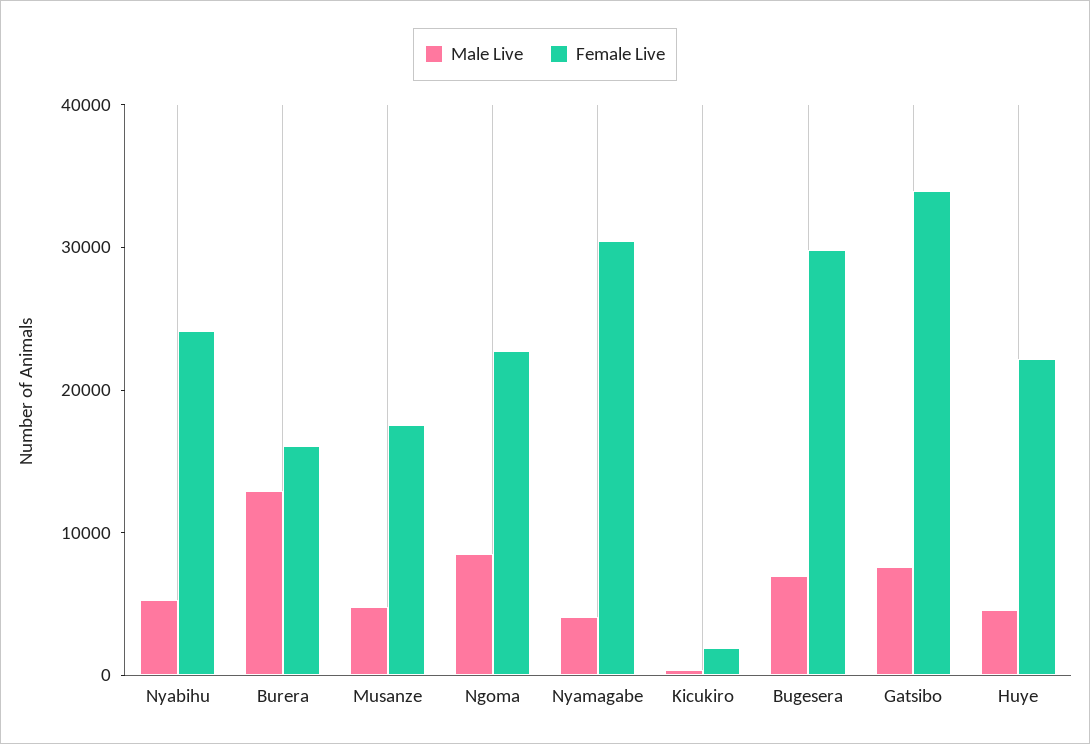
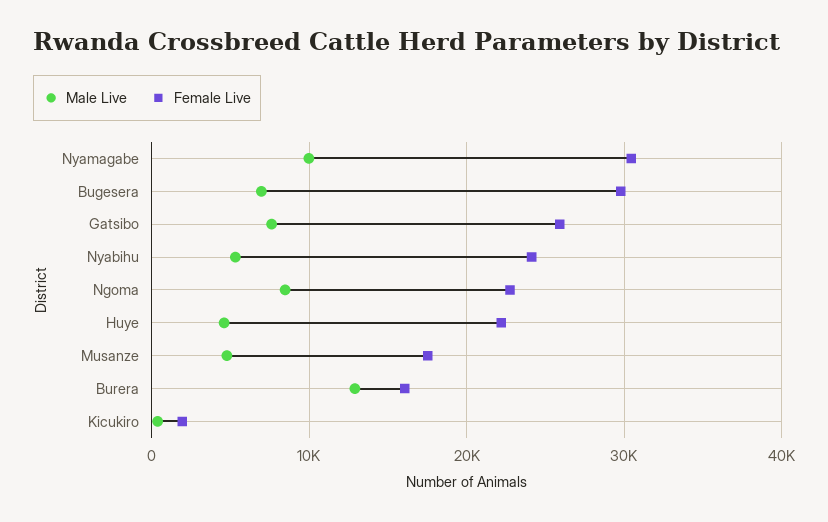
  {
    "Male Live": {
      "Nyabihu": 5000,
      "Burera": 13000,
      "Musanze": 5000,
      "Ngoma": 8000,
-     "Nyamagabe": 4000,
+     "Nyamagabe": 10000,
      "Kicukiro": 0,
      "Bugesera": 7000,
      "Gatsibo": 8000,
      "Huye": 5000
    },
    "Female Live": {
      "Nyabihu": 24000,
      "Burera": 16000,
      "Musanze": 18000,
      "Ngoma": 23000,
      "Nyamagabe": 30000,
      "Kicukiro": 2000,
      "Bugesera": 30000,
-     "Gatsibo": 34000,
+     "Gatsibo": 26000,
      "Huye": 22000
    }
  }

